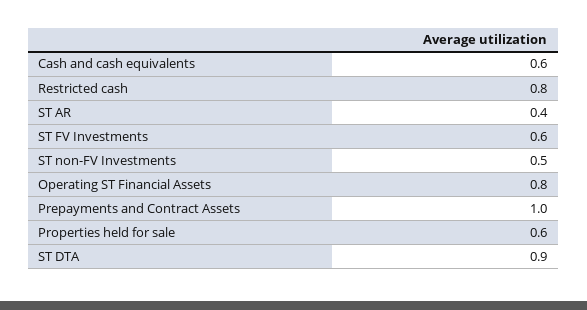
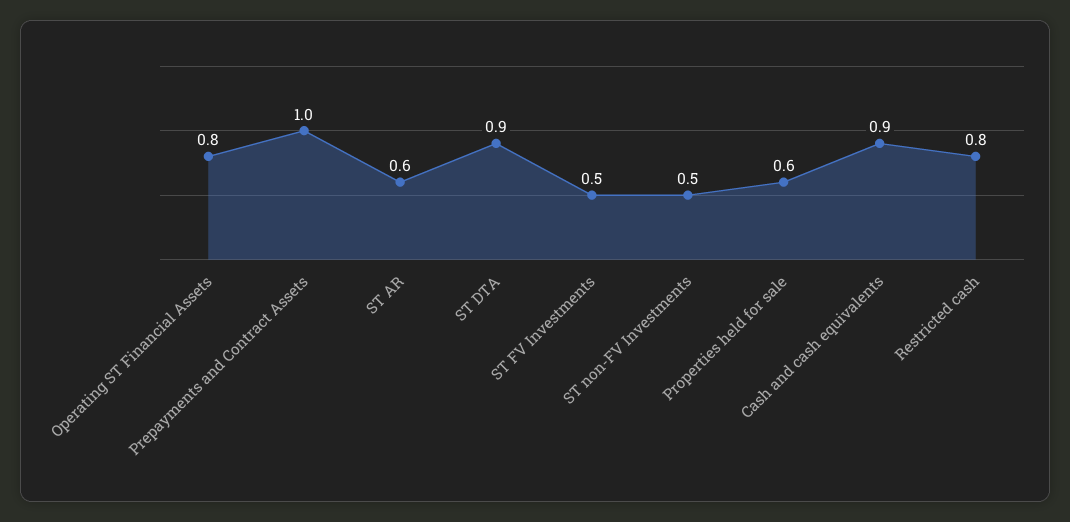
  {
-   "Cash and cash equivalents": 0.6,
+   "Cash and cash equivalents": 0.9,
    "Restricted cash": 0.8,
-   "ST AR": 0.4,
+   "ST AR": 0.6,
-   "ST FV Investments": 0.6,
+   "ST FV Investments": 0.5,
    "ST non-FV Investments": 0.5,
    "Operating ST Financial Assets": 0.8,
    "Prepayments and Contract Assets": 1,
    "Properties held for sale": 0.6,
    "ST DTA": 0.9
  }

